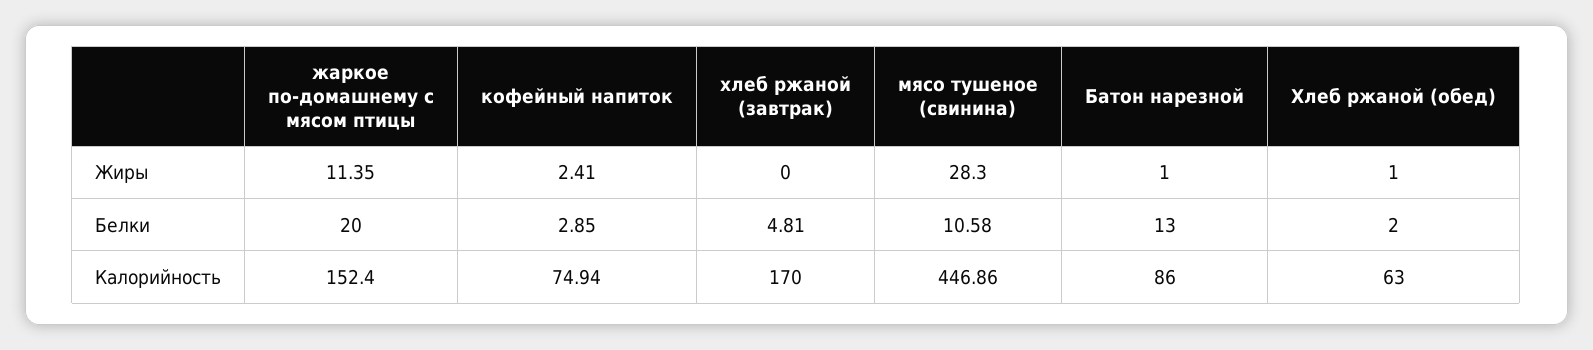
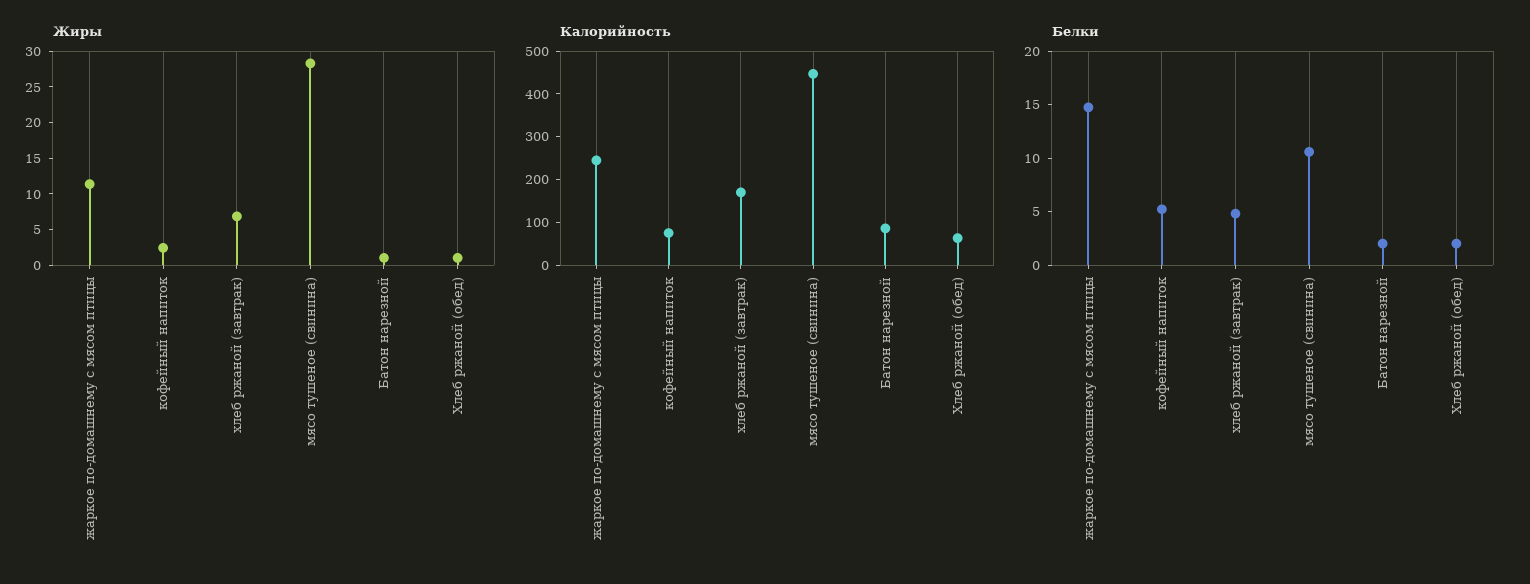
  {
    "Жиры": {
      "жаркое по-домашнему с мясом птицы": 11.35,
      "кофейный напиток": 2.41,
-     "хлеб ржаной (завтрак)": 0,
+     "хлеб ржаной (завтрак)": 7.5,
      "мясо тушеное (свинина)": 28.3,
      "Батон нарезной": 1,
      "Хлеб ржаной (обед)": 1
    },
    "Белки": {
-     "жаркое по-домашнему с мясом птицы": 20,
+     "жаркое по-домашнему с мясом птицы": 15,
-     "кофейный напиток": 2.85,
+     "кофейный напиток": 5,
      "хлеб ржаной (завтрак)": 4.81,
      "мясо тушеное (свинина)": 10.58,
-     "Батон нарезной": 13,
+     "Батон нарезной": 2,
      "Хлеб ржаной (обед)": 2
    },
    "Калорийность": {
-     "жаркое по-домашнему с мясом птицы": 152.4,
+     "жаркое по-домашнему с мясом птицы": 240,
      "кофейный напиток": 74.94,
      "хлеб ржаной (завтрак)": 170,
      "мясо тушеное (свинина)": 446.86,
      "Батон нарезной": 86,
      "Хлеб ржаной (обед)": 63
    }
  }

